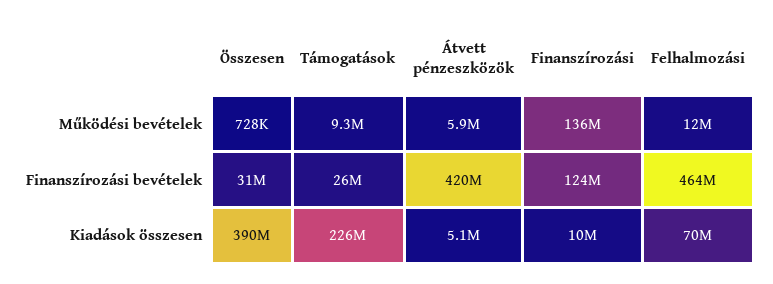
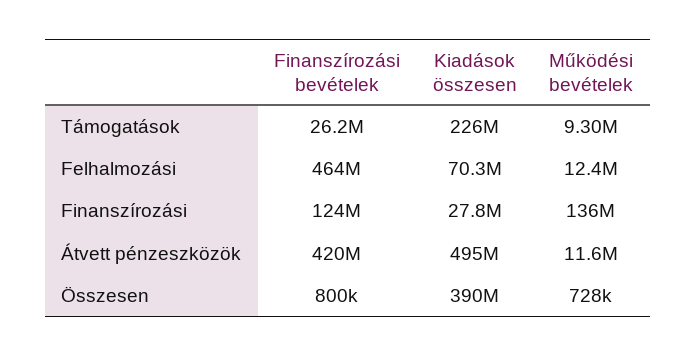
  {
    "Összesen": {
      "Működési bevételek": 728000,
-     "Finanszírozási bevételek": 31000000,
+     "Finanszírozási bevételek": 800000,
      "Kiadások összesen": 390000000
    },
    "Támogatások": {
      "Működési bevételek": 9300000,
      "Finanszírozási bevételek": 26200000,
      "Kiadások összesen": 226000000
    },
    "Átvett pénzeszközök": {
-     "Működési bevételek": 5900000,
+     "Működési bevételek": 11600000,
      "Finanszírozási bevételek": 420000000,
-     "Kiadások összesen": 5100000
+     "Kiadások összesen": 495000000
    },
    "Finanszírozási": {
      "Működési bevételek": 136000000,
      "Finanszírozási bevételek": 124000000,
-     "Kiadások összesen": 10000000
+     "Kiadások összesen": 27800000
    },
    "Felhalmozási": {
      "Működési bevételek": 12400000,
      "Finanszírozási bevételek": 464000000,
      "Kiadások összesen": 70300000
    }
  }

